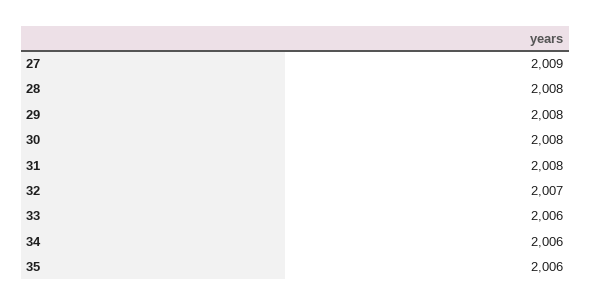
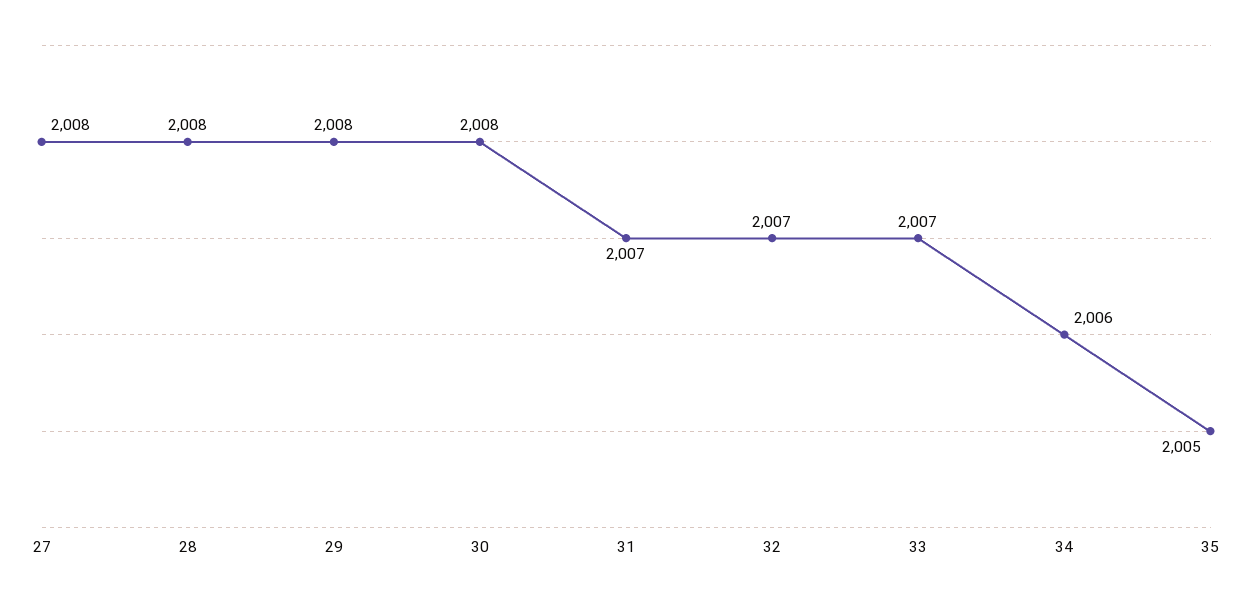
  {
-   "27": 2009,
+   "27": 2008,
    "28": 2008,
    "29": 2008,
    "30": 2008,
-   "31": 2008,
+   "31": 2007,
    "32": 2007,
-   "33": 2006,
+   "33": 2007,
    "34": 2006,
-   "35": 2006
+   "35": 2005
  }

